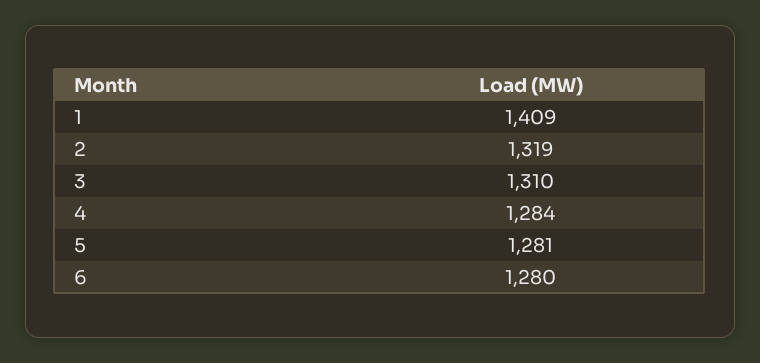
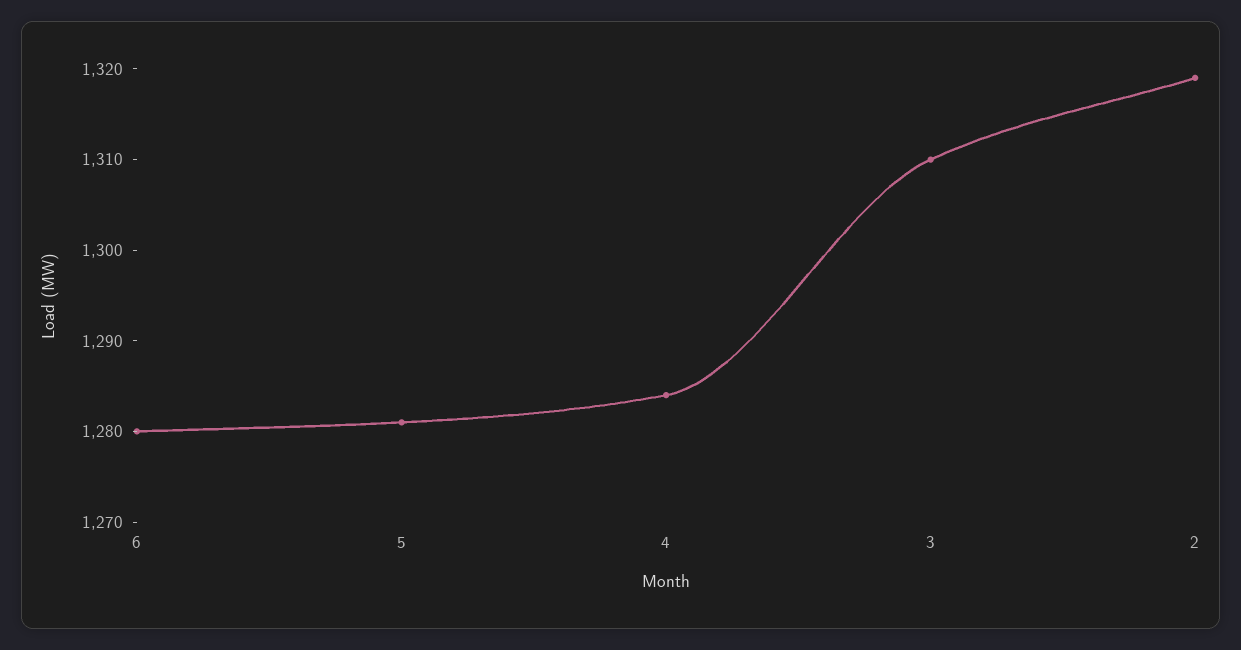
  {
-   "1": 1409,
    "2": 1319,
    "3": 1310,
    "4": 1284,
    "5": 1281,
    "6": 1280
  }

